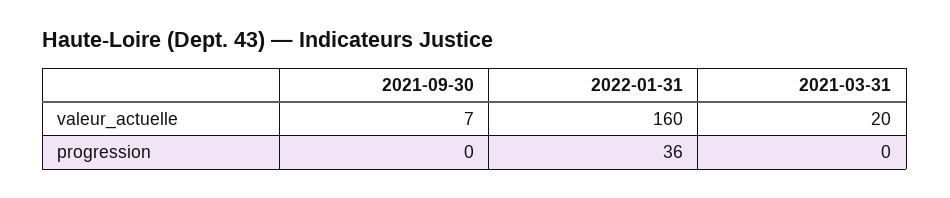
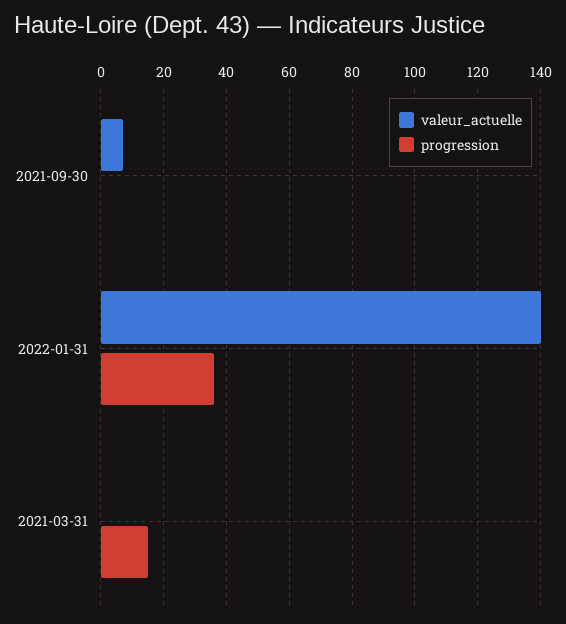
  {
    "valeur_actuelle": {
      "2021-09-30": 7,
-     "2022-01-31": 160,
+     "2022-01-31": 140,
-     "2021-03-31": 20
+     "2021-03-31": 0
    },
    "progression": {
      "2021-09-30": 0,
      "2022-01-31": 36,
-     "2021-03-31": 0
+     "2021-03-31": 15
    }
  }

